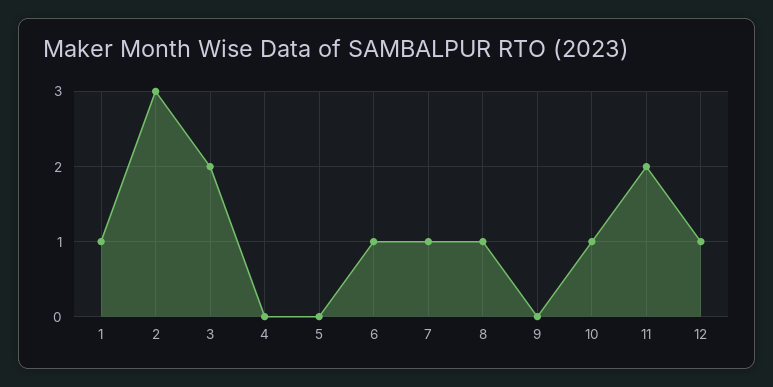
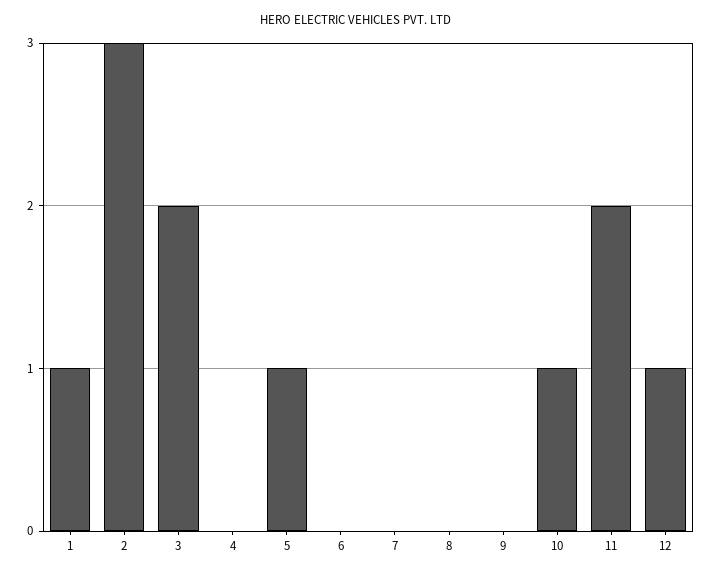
  {
    "1": 1,
    "2": 3,
    "3": 2,
    "4": 0,
-   "5": 0,
+   "5": 1,
-   "6": 1,
+   "6": 0,
-   "7": 1,
+   "7": 0,
-   "8": 1,
+   "8": 0,
    "9": 0,
    "10": 1,
    "11": 2,
    "12": 1
  }

